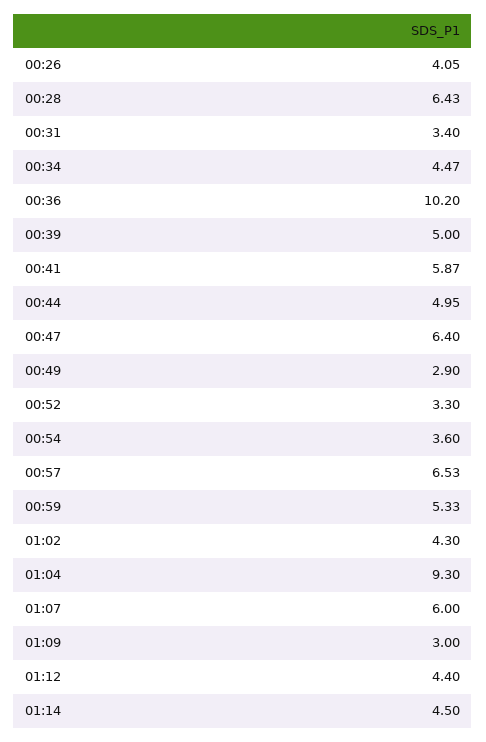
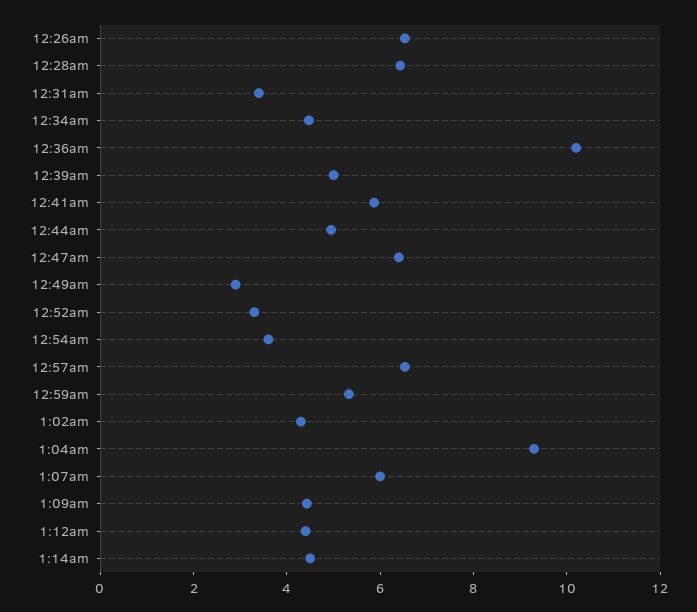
  {
-   "00:26": 4.05,
+   "00:26": 6.5,
    "00:28": 6.43,
    "00:31": 3.4,
    "00:34": 4.47,
    "00:36": 10.2,
    "00:39": 5,
    "00:41": 5.87,
    "00:44": 4.95,
    "00:47": 6.4,
    "00:49": 2.9,
    "00:52": 3.3,
    "00:54": 3.6,
    "00:57": 6.53,
    "00:59": 5.33,
    "01:02": 4.3,
    "01:04": 9.3,
    "01:07": 6,
-   "01:09": 3,
+   "01:09": 4.5,
    "01:12": 4.4,
    "01:14": 4.5
  }

